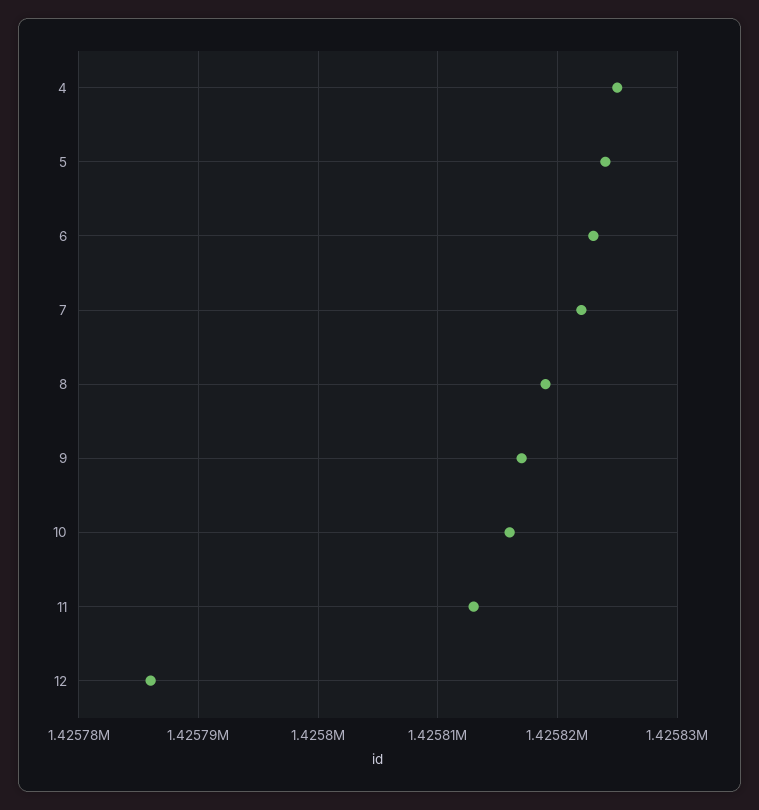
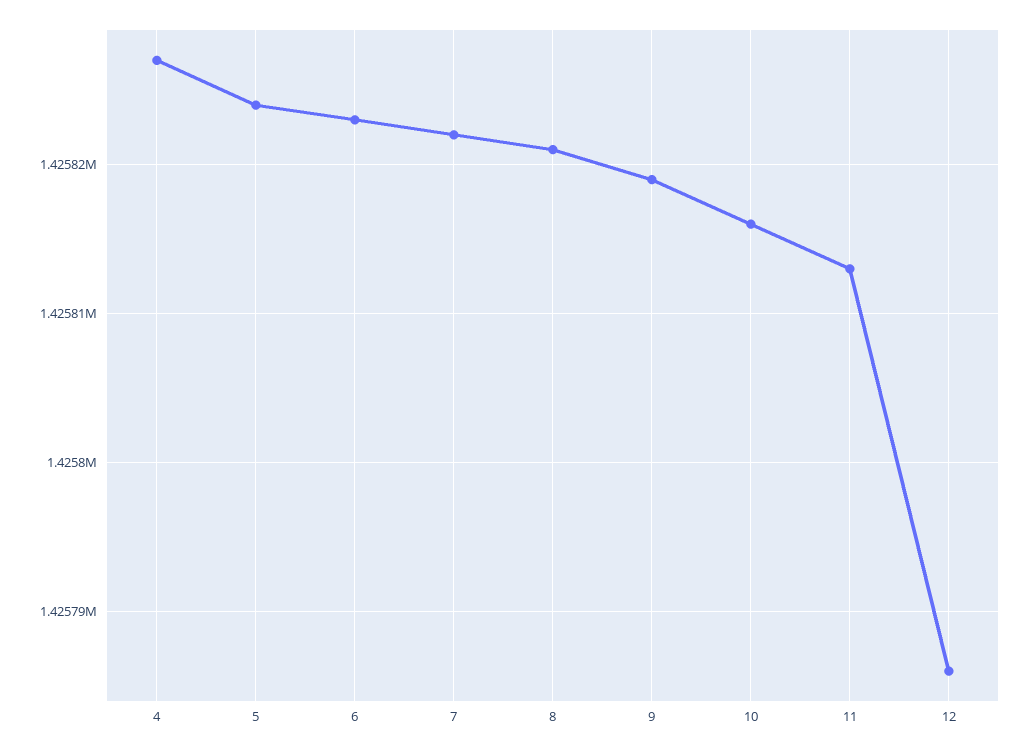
  {
-   "4": 1425825,
+   "4": 1425827,
    "5": 1425824,
    "6": 1425823,
    "7": 1425822,
-   "8": 1425819,
+   "8": 1425821,
-   "9": 1425817,
+   "9": 1425819,
    "10": 1425816,
    "11": 1425813,
    "12": 1425786
  }

